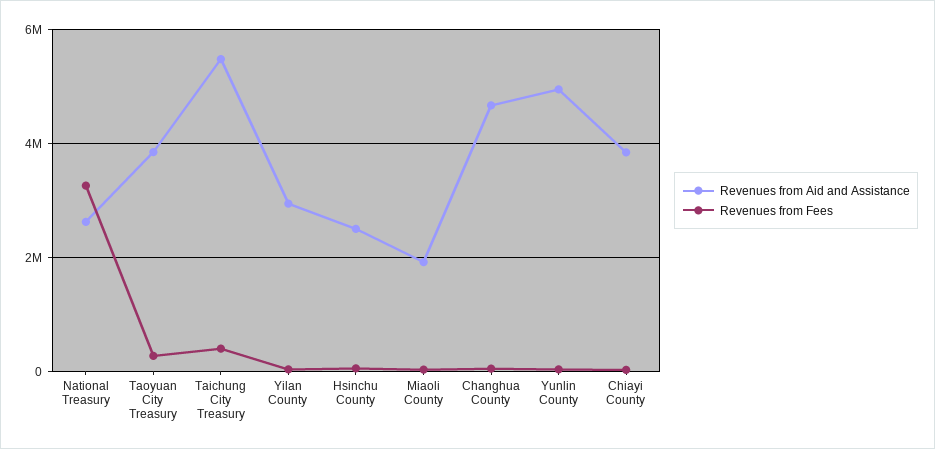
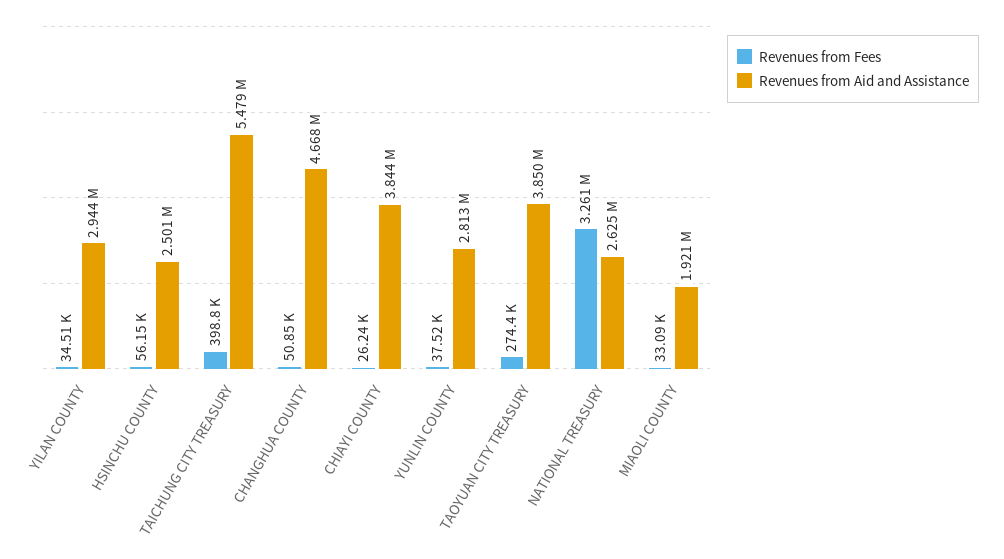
  {
    "Revenues from Aid and Assistance": {
      "National Treasury": 2625000,
      "Taoyuan City Treasury": 3850000,
      "Taichung City Treasury": 5479000,
      "Yilan County": 2944000,
      "Hsinchu County": 2501000,
      "Miaoli County": 1921000,
      "Changhua County": 4668000,
-     "Yunlin County": 5000000,
+     "Yunlin County": 2813000,
      "Chiayi County": 3844000
    },
    "Revenues from Fees": {
      "National Treasury": 3261000,
      "Taoyuan City Treasury": 274400,
      "Taichung City Treasury": 398800,
      "Yilan County": 34510,
      "Hsinchu County": 56150,
      "Miaoli County": 33090,
      "Changhua County": 50850,
      "Yunlin County": 37520,
      "Chiayi County": 26240
    }
  }

